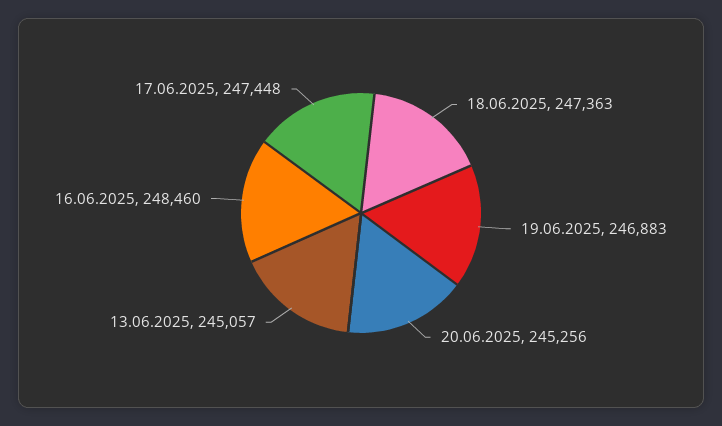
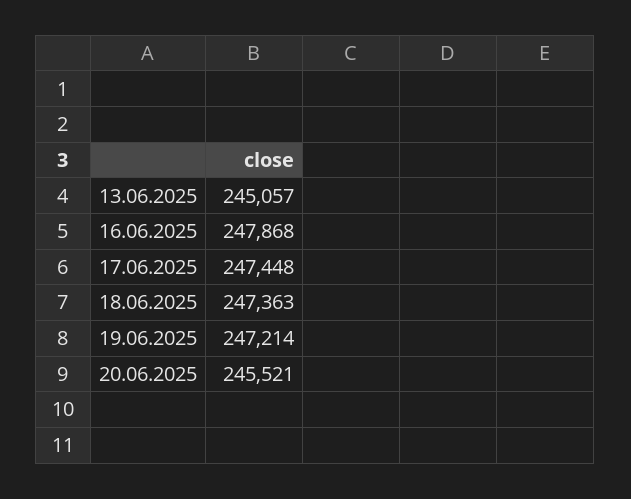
  {
    "18.06.2025": 247363,
-   "19.06.2025": 246883,
+   "19.06.2025": 247214,
-   "20.06.2025": 245256,
+   "20.06.2025": 245521,
    "13.06.2025": 245057,
-   "16.06.2025": 248460,
+   "16.06.2025": 247868,
    "17.06.2025": 247448
  }

